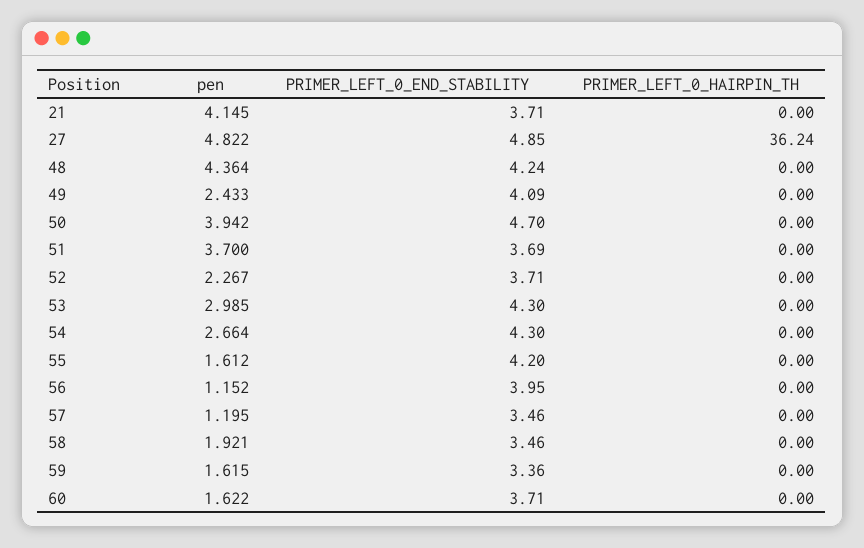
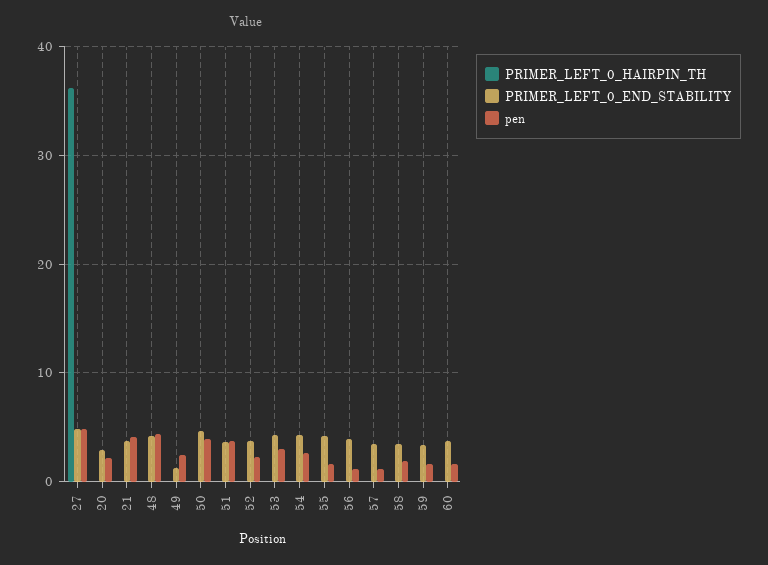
  {
    "pen": {
      "21": 4.145,
      "27": 4.822,
      "48": 4.364,
      "49": 2.433,
      "50": 3.942,
      "51": 3.7,
      "52": 2.267,
      "53": 2.985,
      "54": 2.664,
      "55": 1.612,
      "56": 1.152,
      "57": 1.195,
      "58": 1.921,
      "59": 1.615,
-     "60": 1.622
+     "60": 1.622,
+     "20": 2
    },
    "PRIMER_LEFT_0_END_STABILITY": {
      "21": 3.71,
      "27": 4.85,
      "48": 4.24,
-     "49": 4.09,
+     "49": 1,
      "50": 4.7,
      "51": 3.69,
      "52": 3.71,
      "53": 4.3,
      "54": 4.3,
      "55": 4.2,
      "56": 3.95,
      "57": 3.46,
      "58": 3.46,
      "59": 3.36,
-     "60": 3.71
+     "60": 3.71,
+     "20": 3
    },
    "PRIMER_LEFT_0_HAIRPIN_TH": {
      "21": 0,
      "27": 36.24,
      "48": 0,
      "49": 0,
      "50": 0,
      "51": 0,
      "52": 0,
      "53": 0,
      "54": 0,
      "55": 0,
      "56": 0,
      "57": 0,
      "58": 0,
      "59": 0,
-     "60": 0
+     "60": 0,
+     "20": 0
    }
  }

